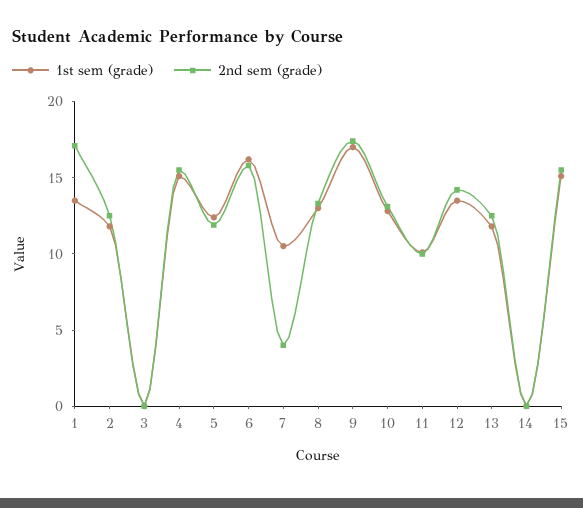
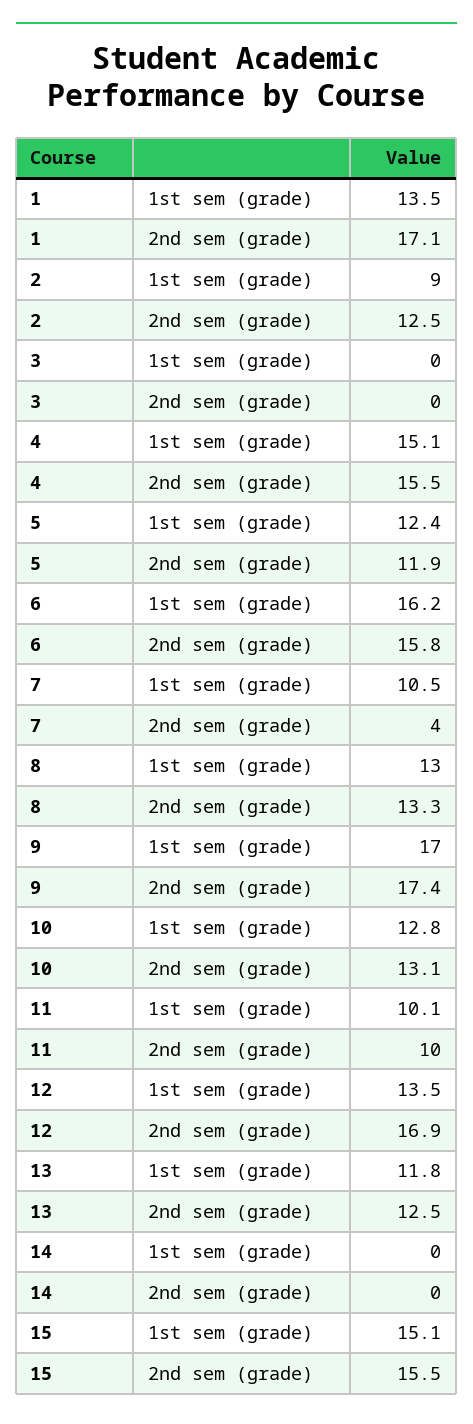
  {
    "1st sem (grade)": {
      "1": 13.5,
-     "2": 12,
+     "2": 9,
      "3": 0,
      "4": 15.1,
      "5": 12.4,
      "6": 16.2,
      "7": 10.5,
      "8": 13,
      "9": 17,
      "10": 12.8,
      "11": 10.1,
      "12": 13.5,
      "13": 11.8,
      "14": 0,
      "15": 15.1
    },
    "2nd sem (grade)": {
      "1": 17.1,
      "2": 12.5,
      "3": 0,
      "4": 15.5,
      "5": 11.9,
      "6": 15.8,
      "7": 4,
      "8": 13.3,
      "9": 17.4,
      "10": 13.1,
      "11": 10,
-     "12": 14,
+     "12": 16.9,
      "13": 12.5,
      "14": 0,
      "15": 15.5
    }
  }

